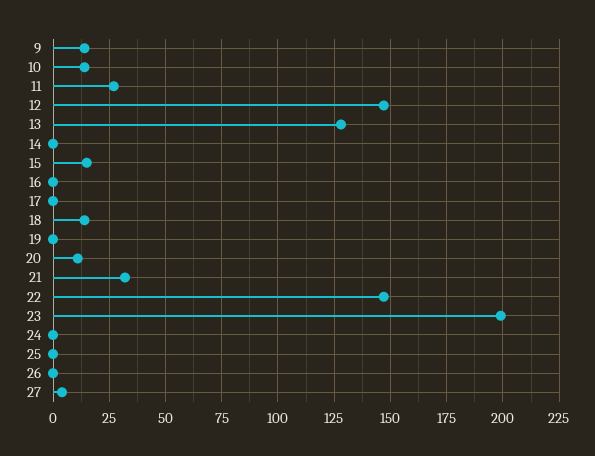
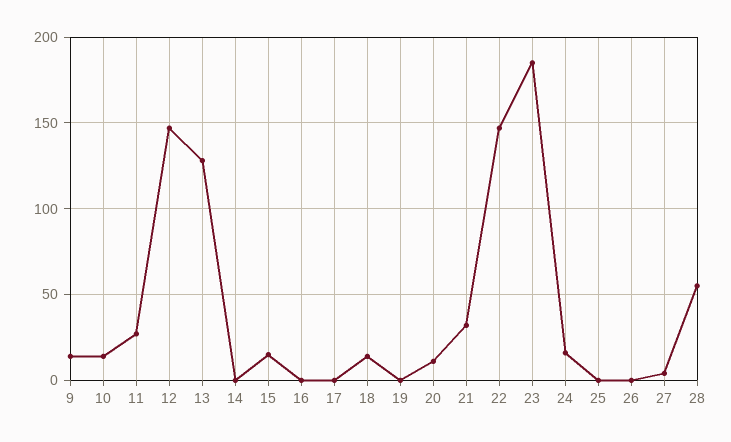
  {
    "9": 15,
    "10": 15,
    "11": 25,
    "12": 145,
    "13": 130,
    "14": 0,
    "15": 15,
    "16": 0,
    "17": 0,
    "18": 15,
    "19": 0,
    "20": 10,
    "21": 30,
    "22": 145,
-   "23": 200,
+   "23": 185,
-   "24": 0,
+   "24": 15,
    "25": 0,
    "26": 0,
-   "27": 5
+   "27": 5,
+   "28": 55
  }

